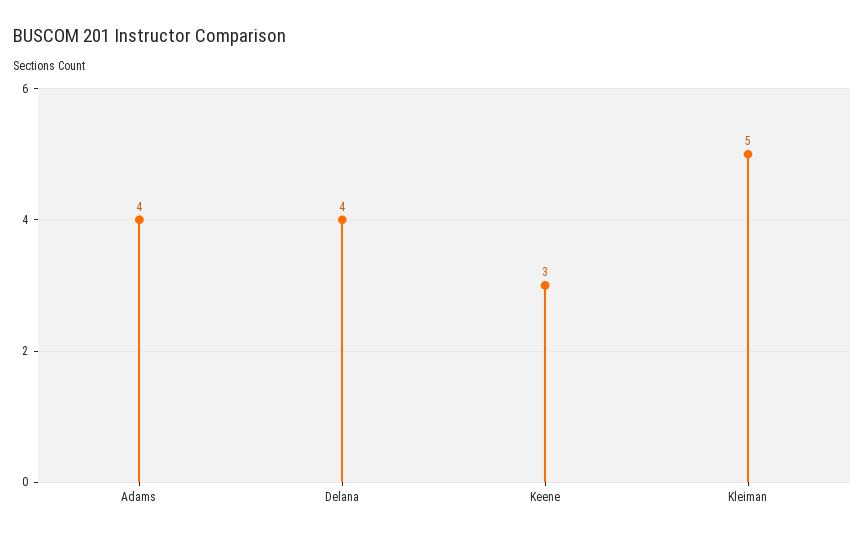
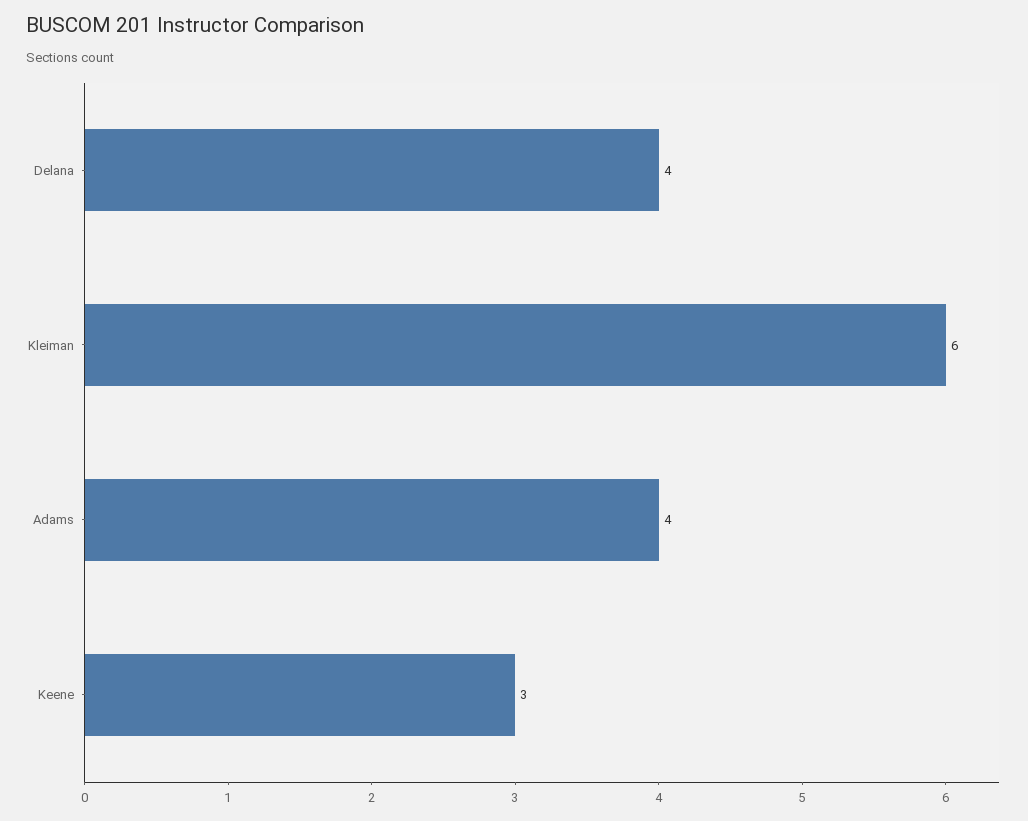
  {
    "Adams": 4,
    "Delana": 4,
    "Keene": 3,
-   "Kleiman": 5
+   "Kleiman": 6
  }

